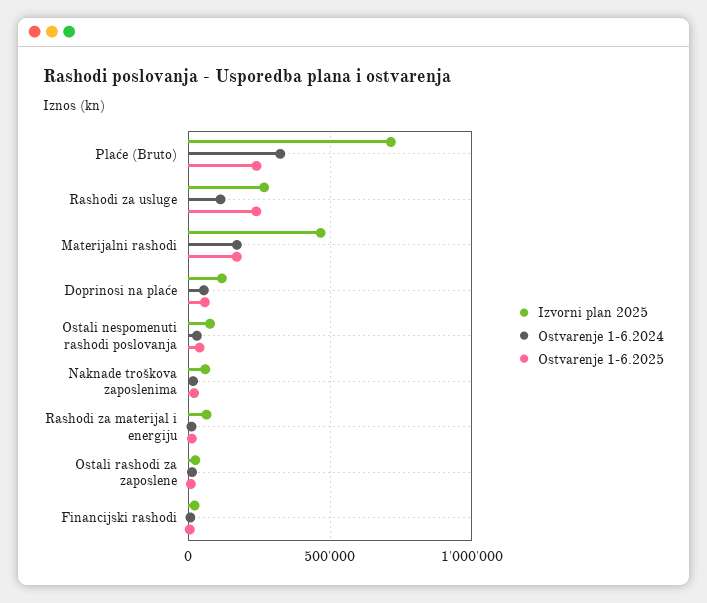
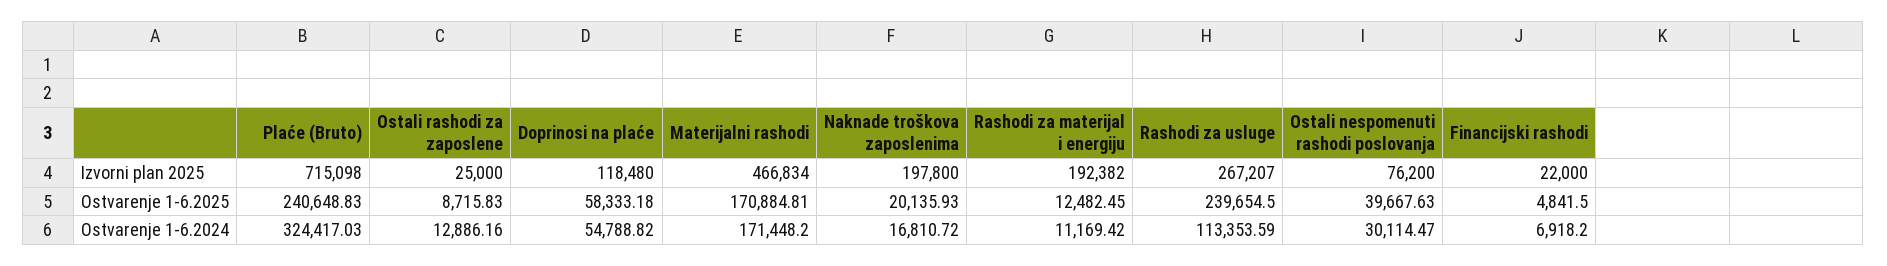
  {
    "Izvorni plan 2025": {
      "Plaće (Bruto)": 715098,
      "Rashodi za usluge": 267207,
      "Materijalni rashodi": 466834,
      "Doprinosi na plaće": 118480,
      "Ostali nespomenuti rashodi poslovanja": 76200,
-     "Naknade troškova zaposlenima": 50000,
+     "Naknade troškova zaposlenima": 197800,
-     "Rashodi za materijal i energiju": 50000,
+     "Rashodi za materijal i energiju": 192382,
      "Ostali rashodi za zaposlene": 25000,
      "Financijski rashodi": 22000
    },
    "Ostvarenje 1-6.2024": {
      "Plaće (Bruto)": 324417.03,
      "Rashodi za usluge": 113353.59,
      "Materijalni rashodi": 171448.2,
      "Doprinosi na plaće": 54788.82,
      "Ostali nespomenuti rashodi poslovanja": 30114.47,
      "Naknade troškova zaposlenima": 16810.72,
      "Rashodi za materijal i energiju": 11169.42,
      "Ostali rashodi za zaposlene": 12886.16,
      "Financijski rashodi": 6918.2
    },
    "Ostvarenje 1-6.2025": {
      "Plaće (Bruto)": 240648.83,
      "Rashodi za usluge": 239654.5,
      "Materijalni rashodi": 170884.81,
      "Doprinosi na plaće": 58333.18,
      "Ostali nespomenuti rashodi poslovanja": 39667.63,
      "Naknade troškova zaposlenima": 20135.93,
      "Rashodi za materijal i energiju": 12482.45,
      "Ostali rashodi za zaposlene": 8715.83,
      "Financijski rashodi": 4841.5
    }
  }

